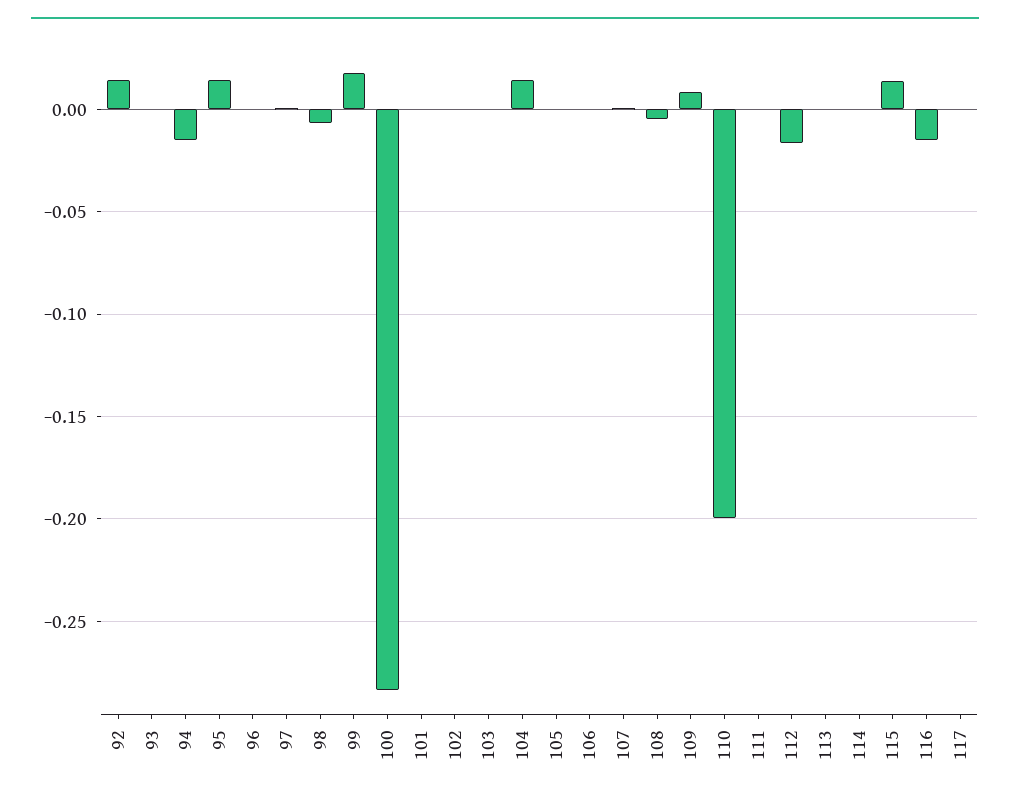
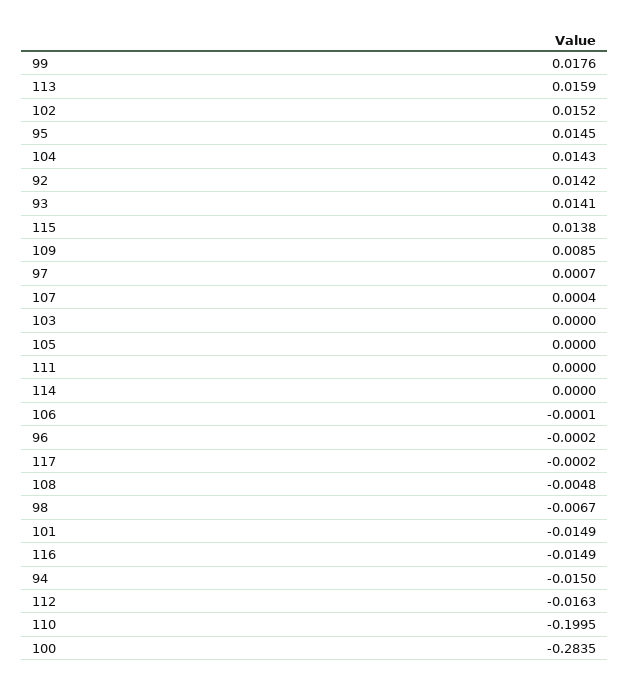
  {
    "92": 0.0142,
-   "93": 0,
+   "93": 0.0141,
    "94": -0.015,
    "95": 0.0145,
    "96": -0.0002,
    "97": 0.0007,
    "98": -0.0067,
    "99": 0.0176,
    "100": -0.2835,
-   "101": 0,
+   "101": -0.0149,
-   "102": 0,
+   "102": 0.0152,
    "103": 0,
    "104": 0.0143,
    "105": 0,
    "106": -0.0001,
    "107": 0.0004,
    "108": -0.0048,
    "109": 0.0085,
    "110": -0.1995,
    "111": 0,
    "112": -0.0163,
-   "113": 0,
+   "113": 0.0159,
    "114": 0,
    "115": 0.0138,
    "116": -0.0149,
    "117": -0.0002
  }

